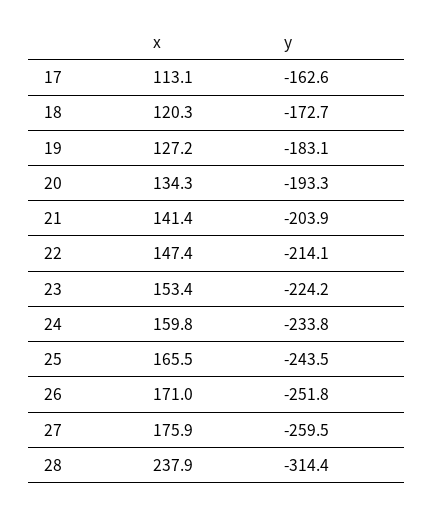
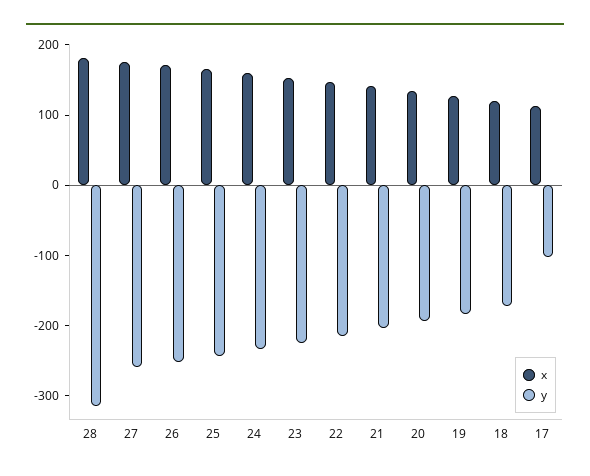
  {
    "x": {
      "17": 113.1,
      "18": 120.3,
      "19": 127.2,
      "20": 134.3,
      "21": 141.4,
      "22": 147.4,
      "23": 153.4,
      "24": 159.8,
      "25": 165.5,
      "26": 171,
      "27": 175.9,
-     "28": 237.9
+     "28": 180
    },
    "y": {
-     "17": -162.6,
+     "17": -100,
      "18": -172.7,
      "19": -183.1,
      "20": -193.3,
      "21": -203.9,
      "22": -214.1,
      "23": -224.2,
      "24": -233.8,
      "25": -243.5,
      "26": -251.8,
      "27": -259.5,
      "28": -314.4
    }
  }

